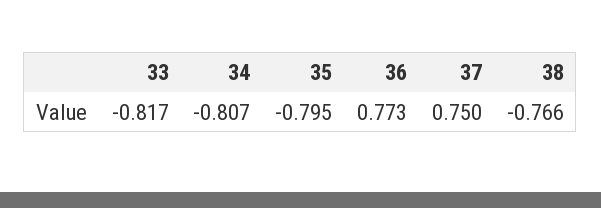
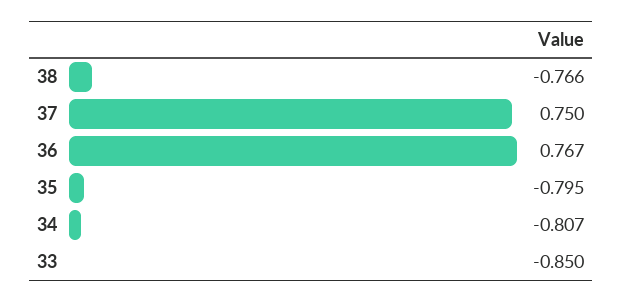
  {
-   "33": -0.817,
+   "33": -0.85,
    "34": -0.807,
    "35": -0.795,
-   "36": 0.773,
+   "36": 0.767,
    "37": 0.75,
    "38": -0.766
  }

